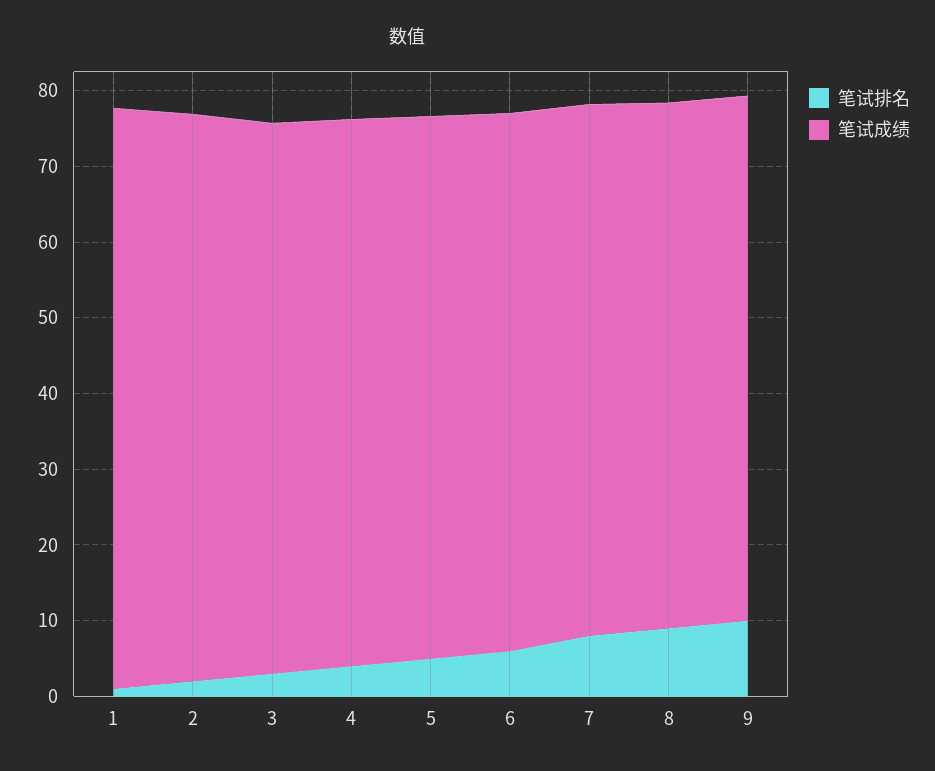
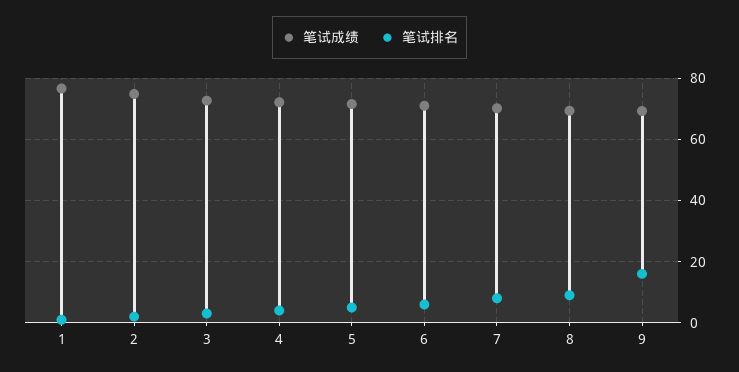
  {
    "笔试排名": {
      "1": 2,
      "2": 2,
      "3": 4,
      "4": 4,
      "5": 6,
      "6": 6,
      "7": 8,
      "8": 10,
-     "9": 10
+     "9": 16
    },
    "笔试成绩": {
      "1": 76,
      "2": 74,
      "3": 72,
      "4": 72,
      "5": 72,
      "6": 72,
      "7": 70,
      "8": 70,
      "9": 70
    }
  }

